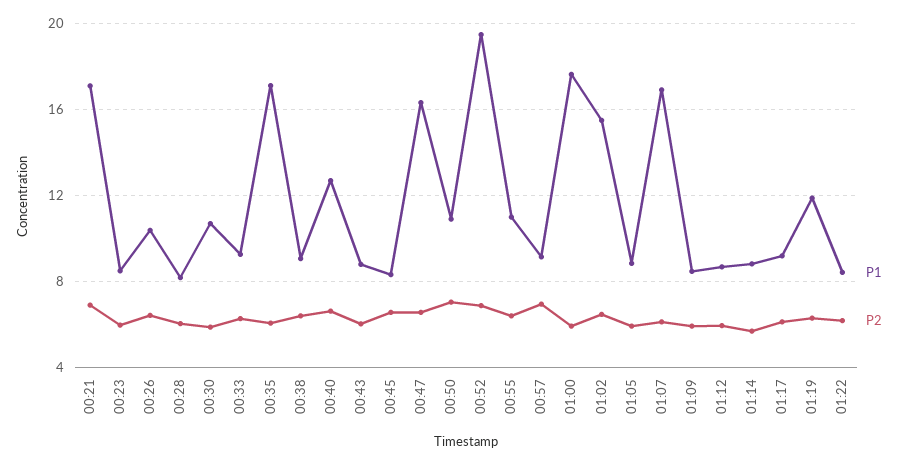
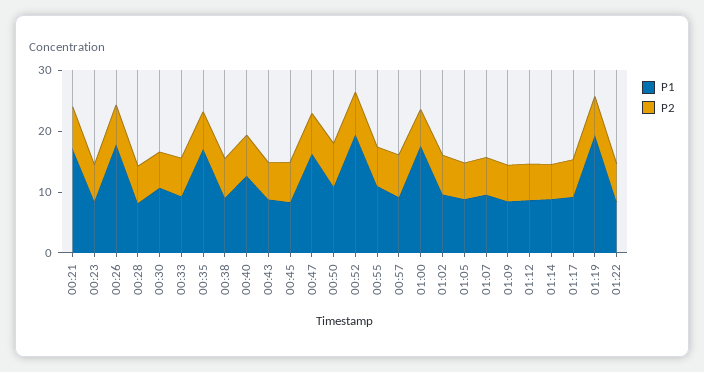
  {
    "P1": {
      "00:21": 17,
      "00:23": 8.5,
-     "00:26": 10.5,
+     "00:26": 18,
      "00:28": 8,
      "00:30": 10.5,
      "00:33": 9.5,
      "00:35": 17,
      "00:38": 9,
      "00:40": 12.5,
      "00:43": 9,
      "00:45": 8.5,
      "00:47": 16.5,
      "00:50": 11,
      "00:52": 19.5,
      "00:55": 11,
      "00:57": 9,
      "01:00": 17.5,
-     "01:02": 15.5,
+     "01:02": 10,
      "01:05": 9,
-     "01:07": 17,
+     "01:07": 10,
      "01:09": 8.5,
      "01:12": 8.5,
      "01:14": 9,
      "01:17": 9,
-     "01:19": 12,
+     "01:19": 20,
      "01:22": 8.5
    },
    "P2": {
      "00:21": 7,
      "00:23": 6,
      "00:26": 6.5,
      "00:28": 6,
      "00:30": 6,
      "00:33": 6.5,
      "00:35": 6,
      "00:38": 6.5,
      "00:40": 6.5,
      "00:43": 6,
      "00:45": 6.5,
      "00:47": 6.5,
      "00:50": 7,
      "00:52": 7,
      "00:55": 6.5,
      "00:57": 7,
      "01:00": 6,
      "01:02": 6.5,
      "01:05": 6,
      "01:07": 6,
      "01:09": 6,
      "01:12": 6,
      "01:14": 5.5,
      "01:17": 6,
      "01:19": 6.5,
      "01:22": 6
    }
  }

